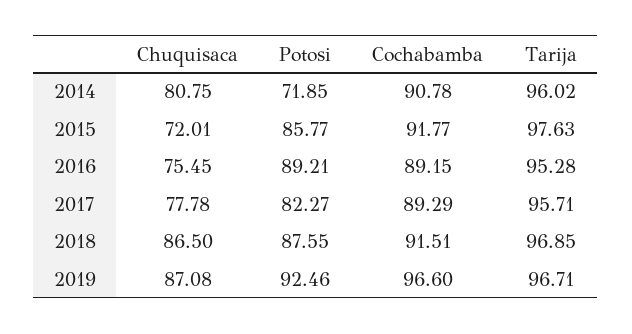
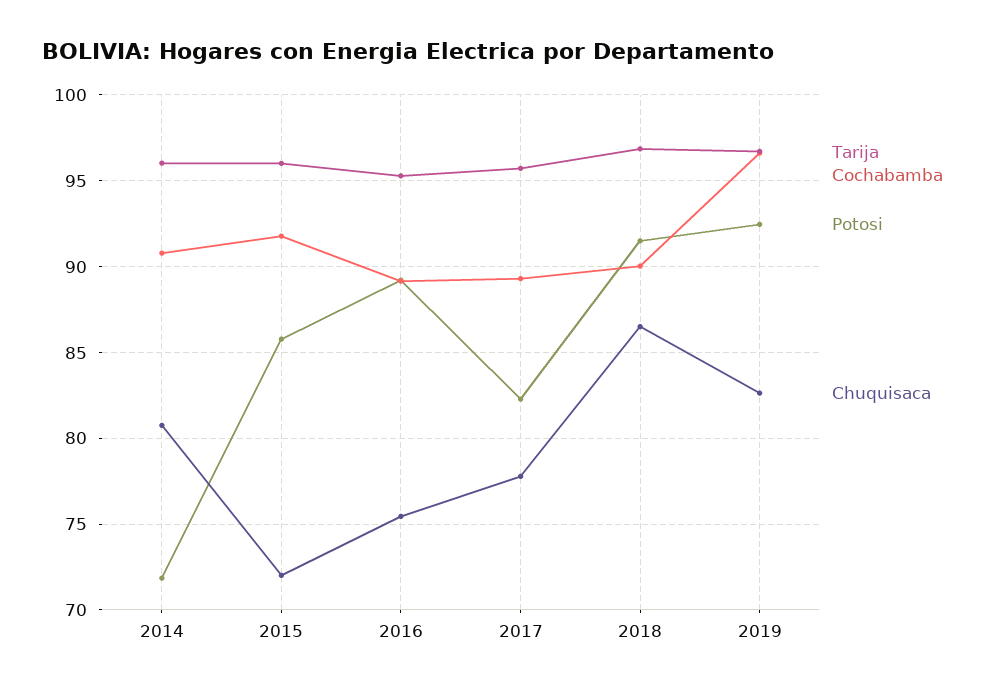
  {
    "Chuquisaca": {
      "2014": 80.75,
      "2015": 72.01,
      "2016": 75.45,
      "2017": 77.78,
      "2018": 86.5,
-     "2019": 87.08
+     "2019": 82.5
    },
    "Potosi": {
      "2014": 71.85,
      "2015": 85.77,
      "2016": 89.21,
      "2017": 82.27,
-     "2018": 87.55,
+     "2018": 91.5,
      "2019": 92.46
    },
    "Cochabamba": {
      "2014": 90.78,
      "2015": 91.77,
      "2016": 89.15,
      "2017": 89.29,
-     "2018": 91.51,
+     "2018": 90,
      "2019": 96.6
    },
    "Tarija": {
      "2014": 96.02,
-     "2015": 97.63,
+     "2015": 96,
      "2016": 95.28,
      "2017": 95.71,
      "2018": 96.85,
      "2019": 96.71
    }
  }

